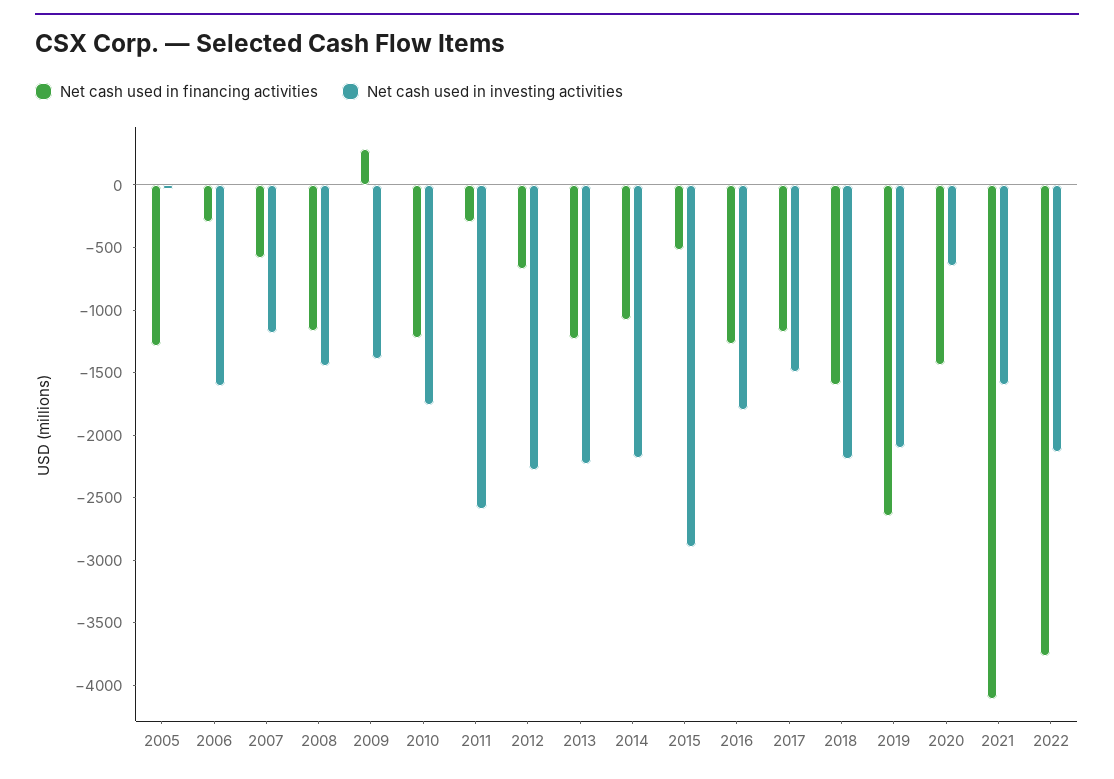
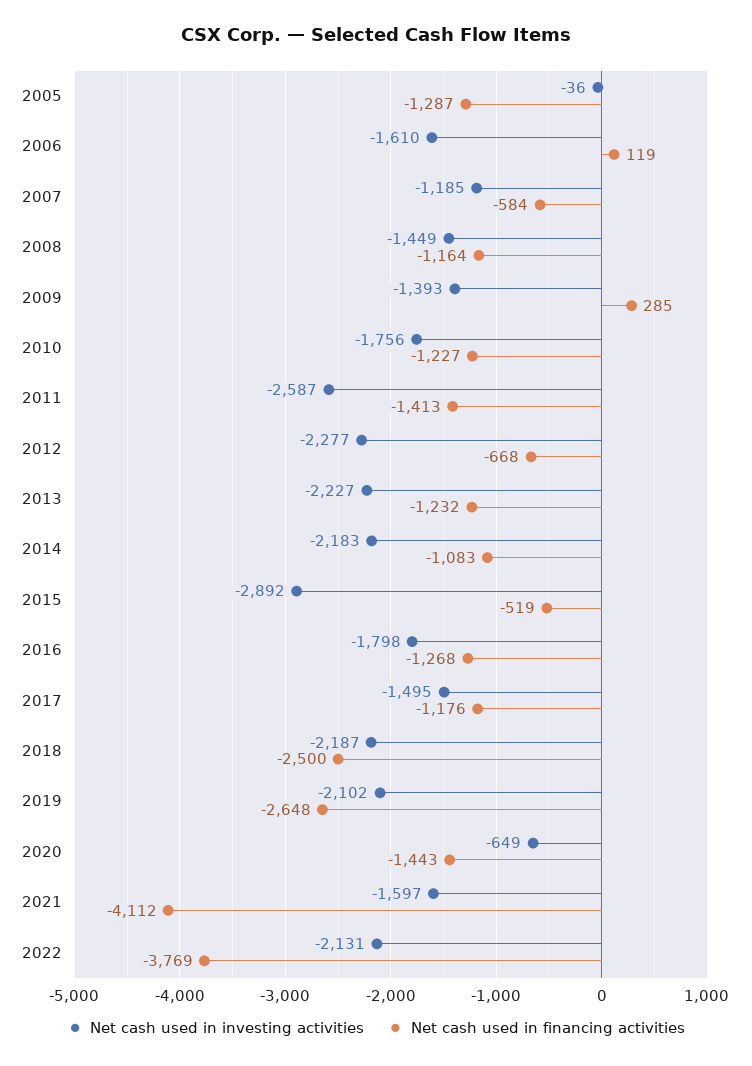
  {
    "Net cash used in financing activities": {
      "2005": -1287,
-     "2006": -300,
+     "2006": 119,
      "2007": -584,
      "2008": -1164,
      "2009": 285,
      "2010": -1227,
-     "2011": -300,
+     "2011": -1413,
      "2012": -668,
      "2013": -1232,
      "2014": -1083,
      "2015": -519,
      "2016": -1268,
      "2017": -1176,
-     "2018": -1600,
+     "2018": -2500,
      "2019": -2648,
      "2020": -1443,
      "2021": -4112,
      "2022": -3769
    },
    "Net cash used in investing activities": {
      "2005": -36,
      "2006": -1610,
      "2007": -1185,
      "2008": -1449,
      "2009": -1393,
      "2010": -1756,
      "2011": -2587,
      "2012": -2277,
      "2013": -2227,
      "2014": -2183,
      "2015": -2892,
      "2016": -1798,
      "2017": -1495,
      "2018": -2187,
      "2019": -2102,
      "2020": -649,
      "2021": -1597,
      "2022": -2131
    }
  }

